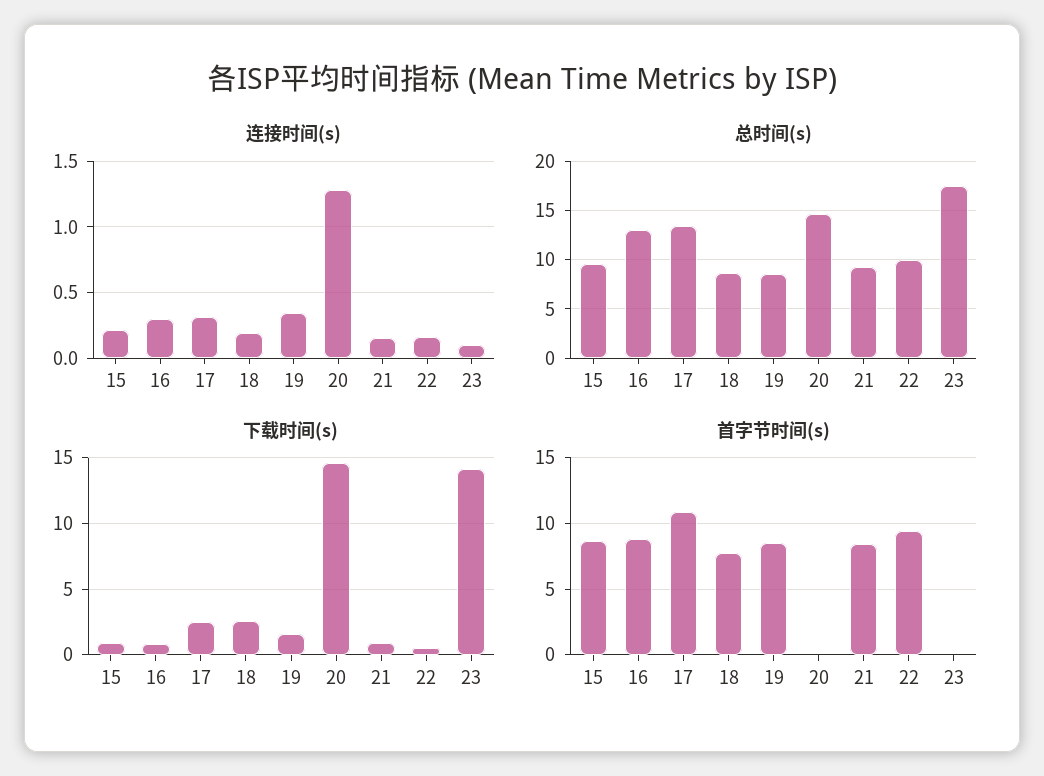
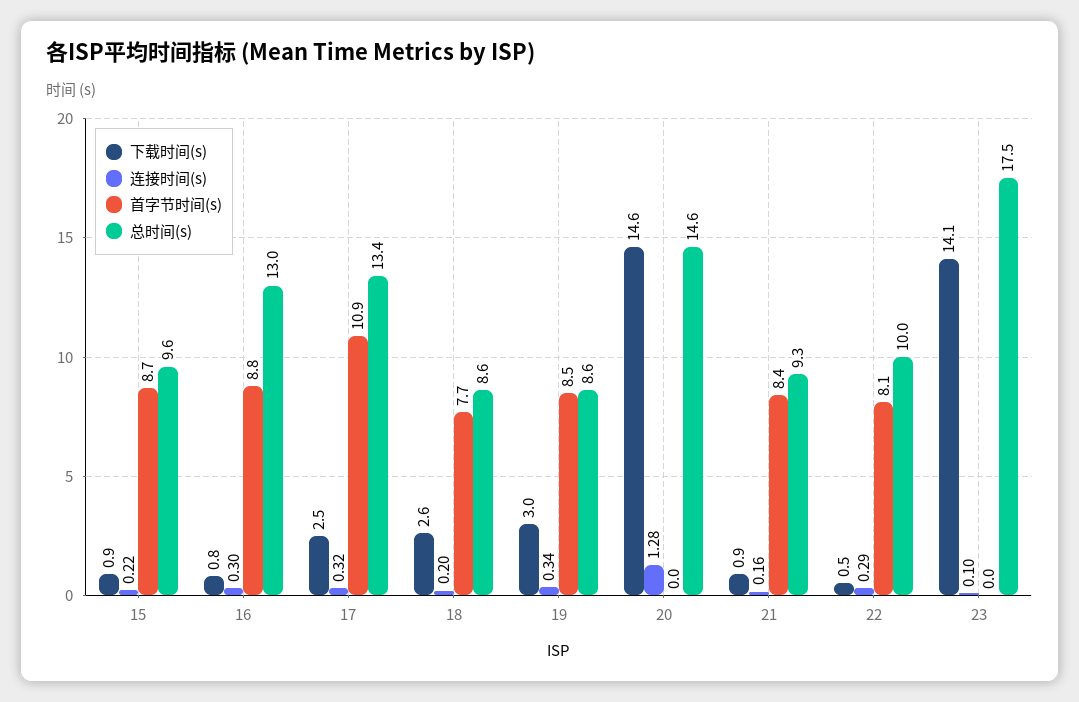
  {
    "连接时间(s)": {
      "15": 0.22,
      "16": 0.3,
      "17": 0.32,
      "18": 0.2,
      "19": 0.34,
      "20": 1.28,
      "21": 0.16,
-     "22": 0.15,
+     "22": 0.29,
      "23": 0.1
    },
    "总时间(s)": {
      "15": 9.6,
      "16": 13,
      "17": 13.4,
      "18": 8.6,
      "19": 8.6,
      "20": 14.6,
      "21": 9.3,
      "22": 10,
      "23": 17.5
    },
    "下载时间(s)": {
      "15": 0.9,
      "16": 0.8,
      "17": 2.5,
      "18": 2.6,
-     "19": 1.5,
+     "19": 3,
      "20": 14.6,
      "21": 0.9,
      "22": 0.5,
      "23": 14.1
    },
    "首字节时间(s)": {
      "15": 8.7,
      "16": 8.8,
      "17": 10.9,
      "18": 7.7,
      "19": 8.5,
      "20": 0,
      "21": 8.4,
-     "22": 9.5,
+     "22": 8.1,
      "23": 0
    }
  }

